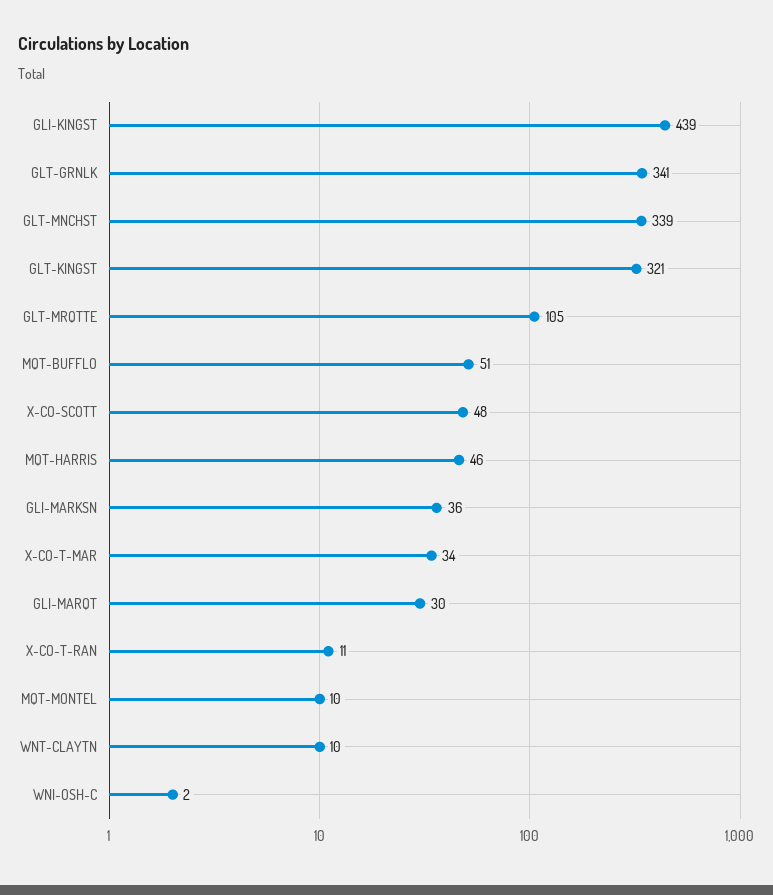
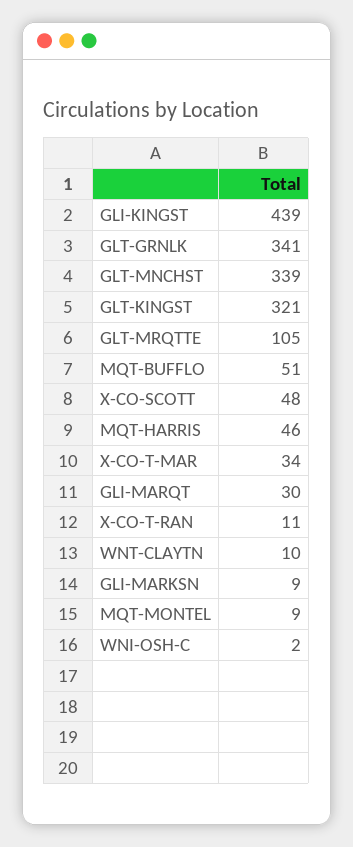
  {
    "GLI-KINGST": 439,
    "GLT-GRNLK": 341,
    "GLT-MNCHST": 339,
    "GLT-KINGST": 321,
    "GLT-MRQTTE": 105,
    "MQT-BUFFLO": 51,
    "X-CO-SCOTT": 48,
    "MQT-HARRIS": 46,
-   "GLI-MARKSN": 36,
+   "GLI-MARKSN": 9,
    "X-CO-T-MAR": 34,
    "GLI-MARQT": 30,
    "X-CO-T-RAN": 11,
-   "MQT-MONTEL": 10,
+   "MQT-MONTEL": 9,
    "WNT-CLAYTN": 10,
    "WNI-OSH-C": 2
  }

